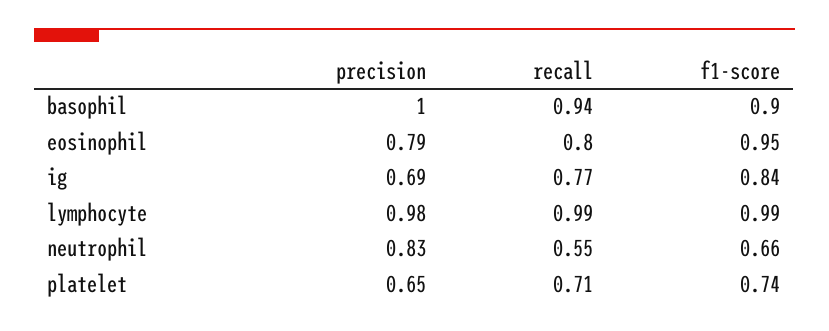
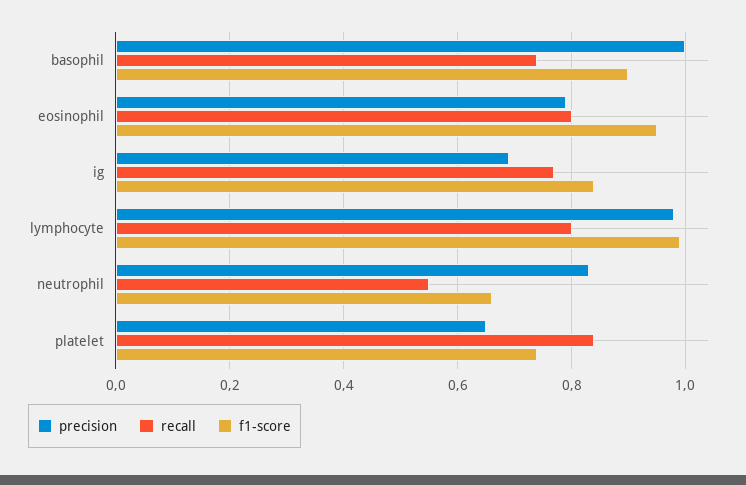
  {
    "precision": {
      "basophil": 1,
      "eosinophil": 0.79,
      "ig": 0.69,
      "lymphocyte": 0.98,
      "neutrophil": 0.83,
      "platelet": 0.65
    },
    "recall": {
-     "basophil": 0.94,
+     "basophil": 0.75,
      "eosinophil": 0.8,
      "ig": 0.77,
-     "lymphocyte": 0.99,
+     "lymphocyte": 0.8,
      "neutrophil": 0.55,
-     "platelet": 0.71
+     "platelet": 0.85
    },
    "f1-score": {
      "basophil": 0.9,
      "eosinophil": 0.95,
      "ig": 0.84,
      "lymphocyte": 0.99,
      "neutrophil": 0.66,
      "platelet": 0.74
    }
  }

